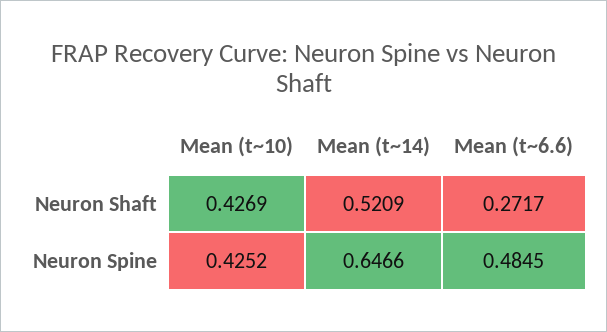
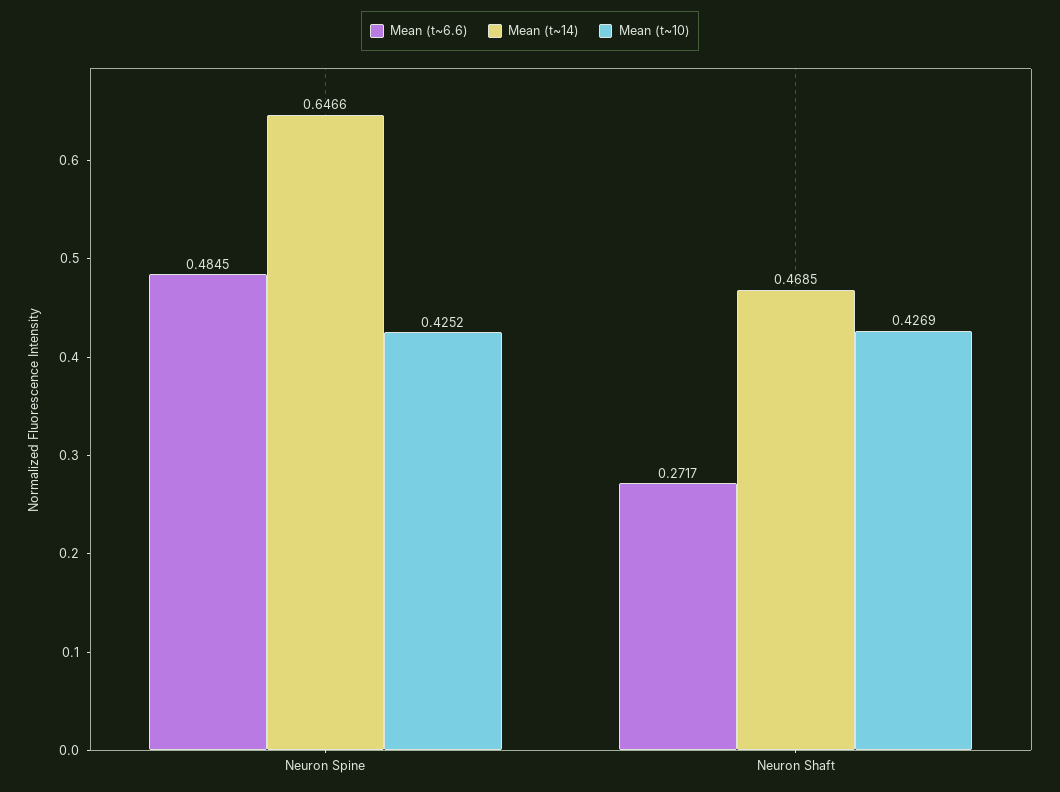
  {
    "Mean (t~10)": {
      "Neuron Shaft": 0.4269,
      "Neuron Spine": 0.4252
    },
    "Mean (t~14)": {
-     "Neuron Shaft": 0.5209,
+     "Neuron Shaft": 0.4685,
      "Neuron Spine": 0.6466
    },
    "Mean (t~6.6)": {
      "Neuron Shaft": 0.2717,
      "Neuron Spine": 0.4845
    }
  }

